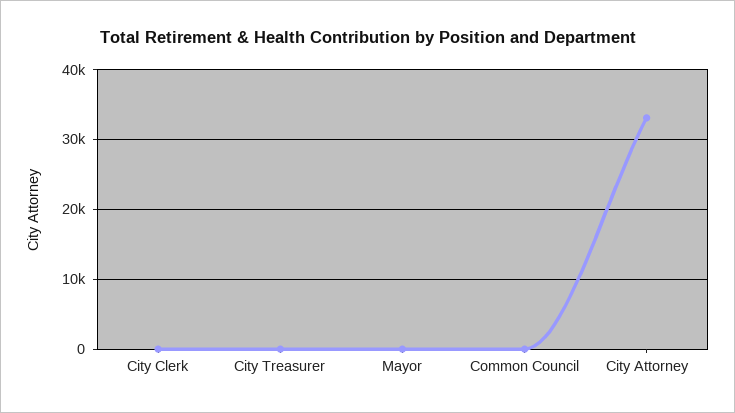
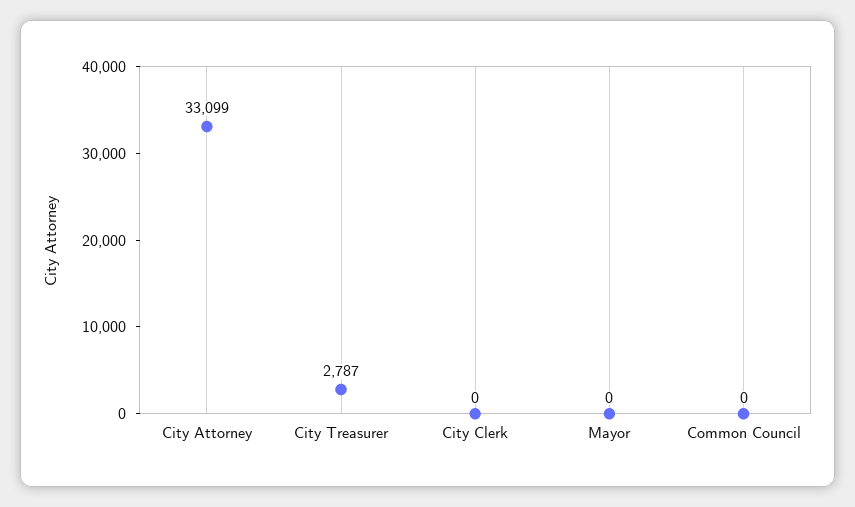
  {
    "City Clerk": 0,
-   "City Treasurer": 0,
+   "City Treasurer": 2787,
    "Mayor": 0,
    "Common Council": 0,
    "City Attorney": 33099
  }

